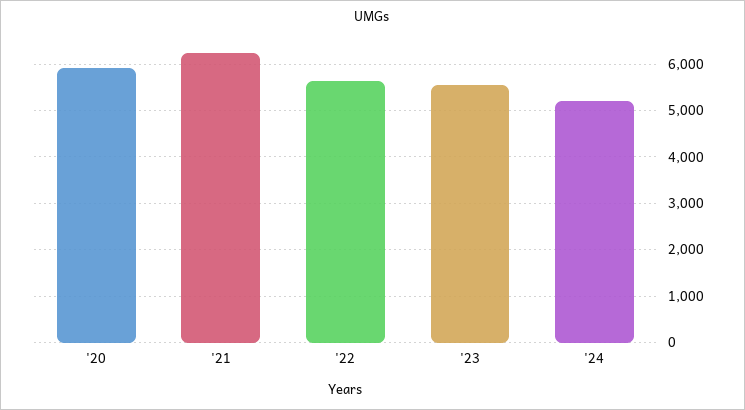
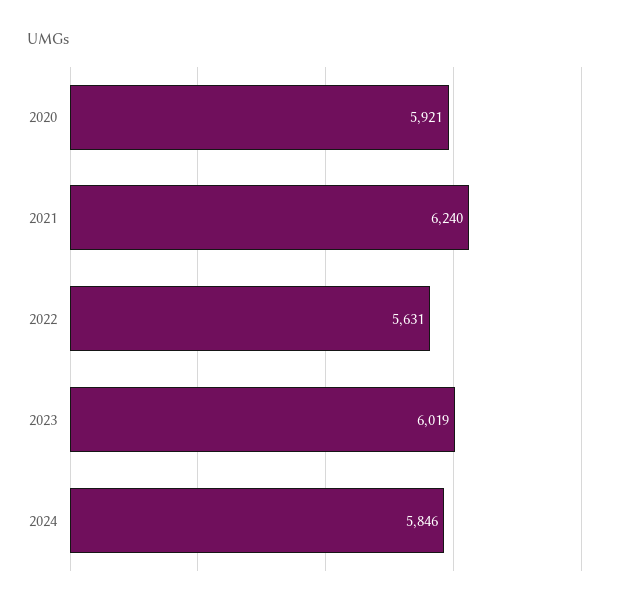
  {
    "'20": 5921,
    "'21": 6240,
    "'22": 5631,
-   "'23": 5600,
+   "'23": 6019,
-   "'24": 5200
+   "'24": 5846
  }

